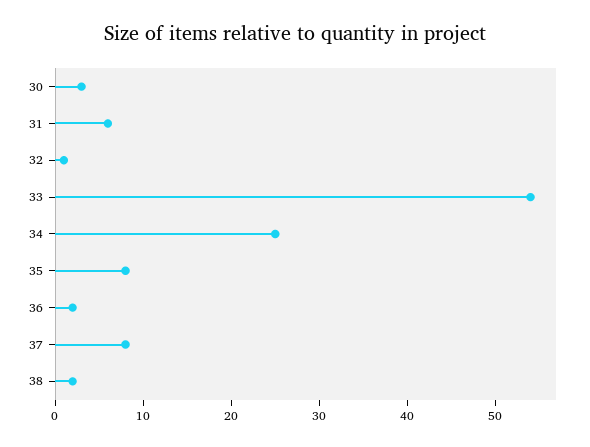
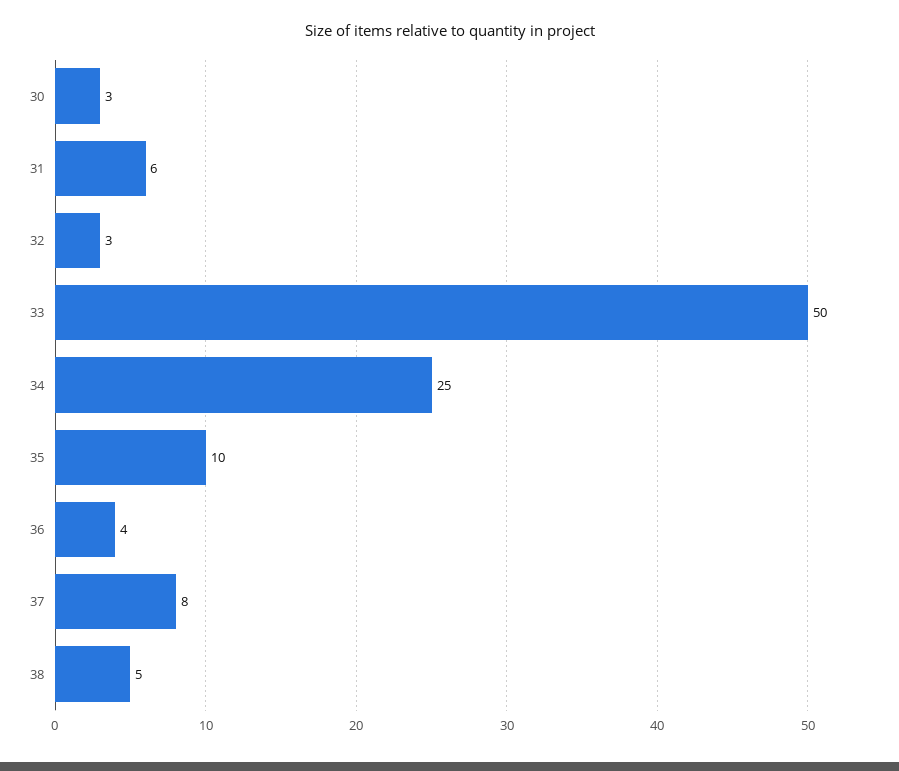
  {
    "30": 3,
    "31": 6,
-   "32": 1,
+   "32": 3,
-   "33": 54,
+   "33": 50,
    "34": 25,
-   "35": 8,
+   "35": 10,
-   "36": 2,
+   "36": 4,
    "37": 8,
-   "38": 2
+   "38": 5
  }

